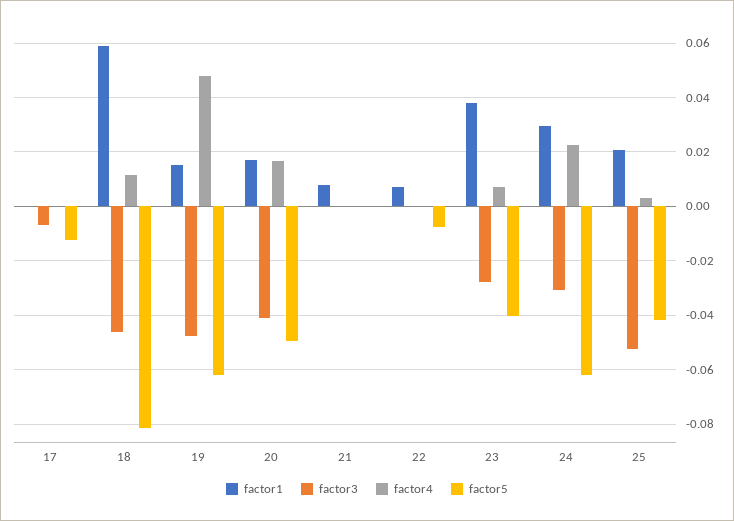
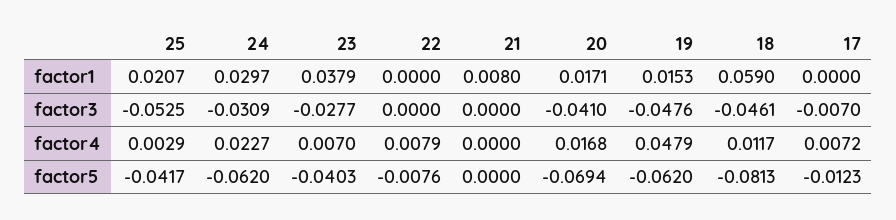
  {
    "factor1": {
      "17": 0,
      "18": 0.059,
      "19": 0.0153,
      "20": 0.0171,
      "21": 0.008,
-     "22": 0.0075,
+     "22": 0,
      "23": 0.0379,
      "24": 0.0297,
      "25": 0.0207
    },
    "factor3": {
      "17": -0.007,
      "18": -0.0461,
      "19": -0.0476,
      "20": -0.041,
      "21": 0,
      "22": 0,
      "23": -0.0277,
      "24": -0.0309,
      "25": -0.0525
    },
    "factor4": {
-     "17": 0,
+     "17": 0.0072,
      "18": 0.0117,
      "19": 0.0479,
      "20": 0.0168,
      "21": 0,
-     "22": 0,
+     "22": 0.0079,
      "23": 0.007,
      "24": 0.0227,
      "25": 0.0029
    },
    "factor5": {
      "17": -0.0123,
      "18": -0.0813,
      "19": -0.062,
-     "20": -0.05,
+     "20": -0.0694,
      "21": 0,
      "22": -0.0076,
      "23": -0.0403,
      "24": -0.062,
      "25": -0.0417
    }
  }

